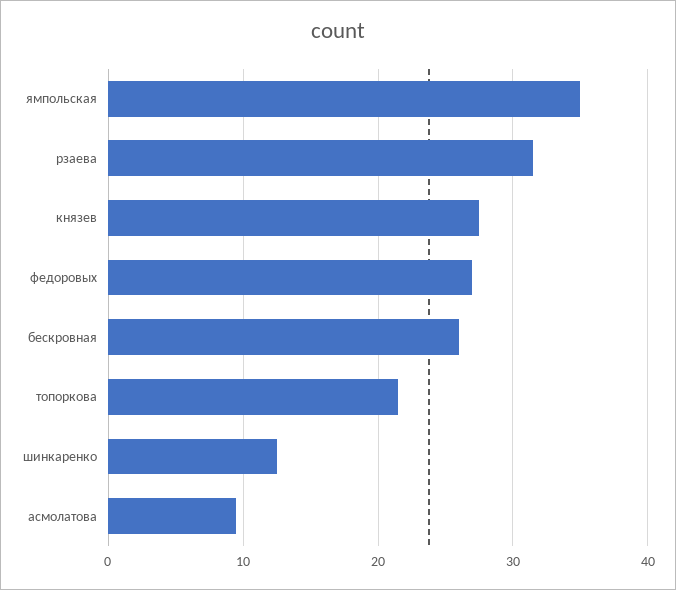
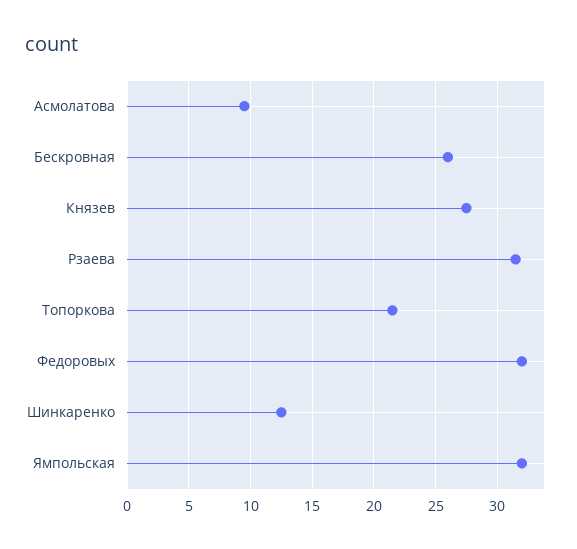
  {
-   "ямпольская": 35,
+   "ямпольская": 32,
    "рзаева": 31.5,
    "князев": 27.5,
-   "федоровых": 27,
+   "федоровых": 32,
    "бескровная": 26,
    "топоркова": 21.5,
    "шинкаренко": 12.5,
    "асмолатова": 9.5
  }

